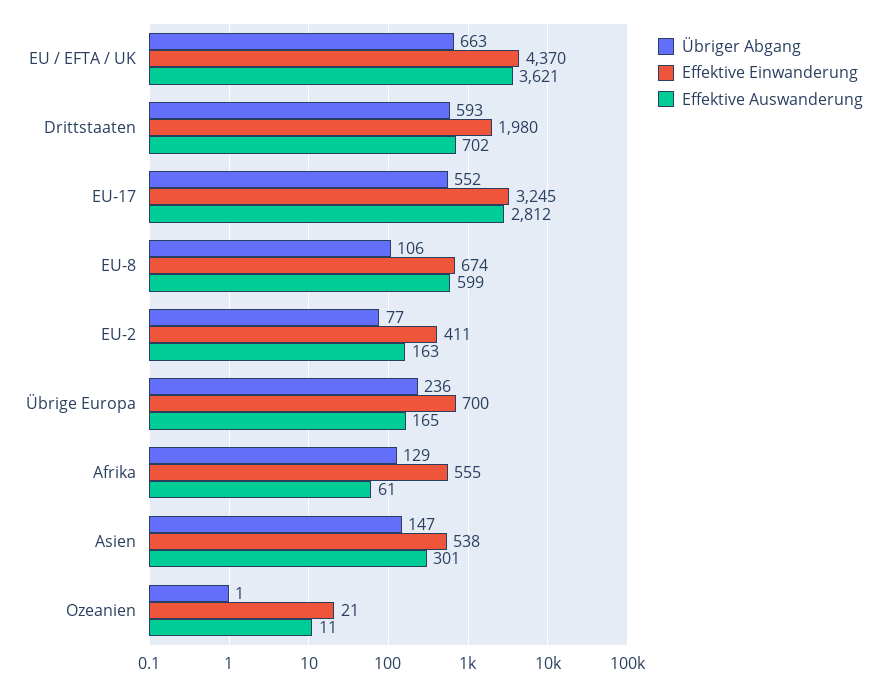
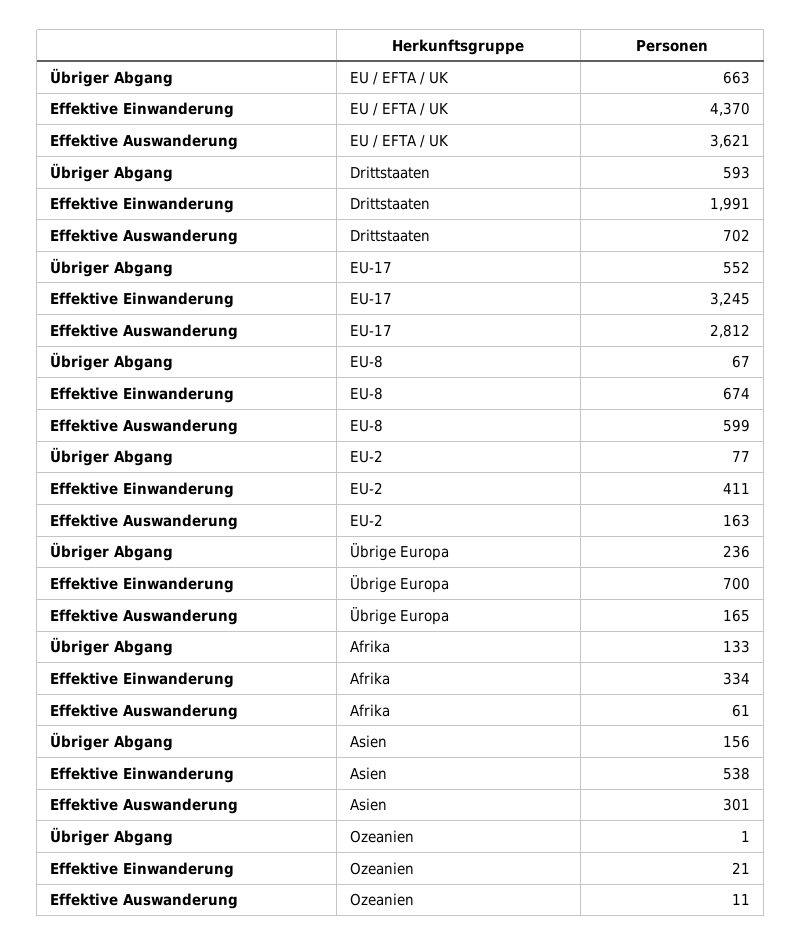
  {
    "Übriger Abgang": {
      "EU / EFTA / UK": 663,
      "Drittstaaten": 593,
      "EU-17": 552,
-     "EU-8": 106,
+     "EU-8": 67,
      "EU-2": 77,
      "Übrige Europa": 236,
-     "Afrika": 129,
+     "Afrika": 133,
-     "Asien": 147,
+     "Asien": 156,
      "Ozeanien": 1
    },
    "Effektive Einwanderung": {
      "EU / EFTA / UK": 4370,
-     "Drittstaaten": 1980,
+     "Drittstaaten": 1991,
      "EU-17": 3245,
      "EU-8": 674,
      "EU-2": 411,
      "Übrige Europa": 700,
-     "Afrika": 555,
+     "Afrika": 334,
      "Asien": 538,
      "Ozeanien": 21
    },
    "Effektive Auswanderung": {
      "EU / EFTA / UK": 3621,
      "Drittstaaten": 702,
      "EU-17": 2812,
      "EU-8": 599,
      "EU-2": 163,
      "Übrige Europa": 165,
      "Afrika": 61,
      "Asien": 301,
      "Ozeanien": 11
    }
  }

